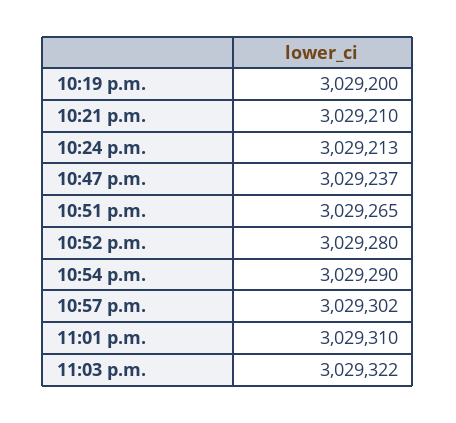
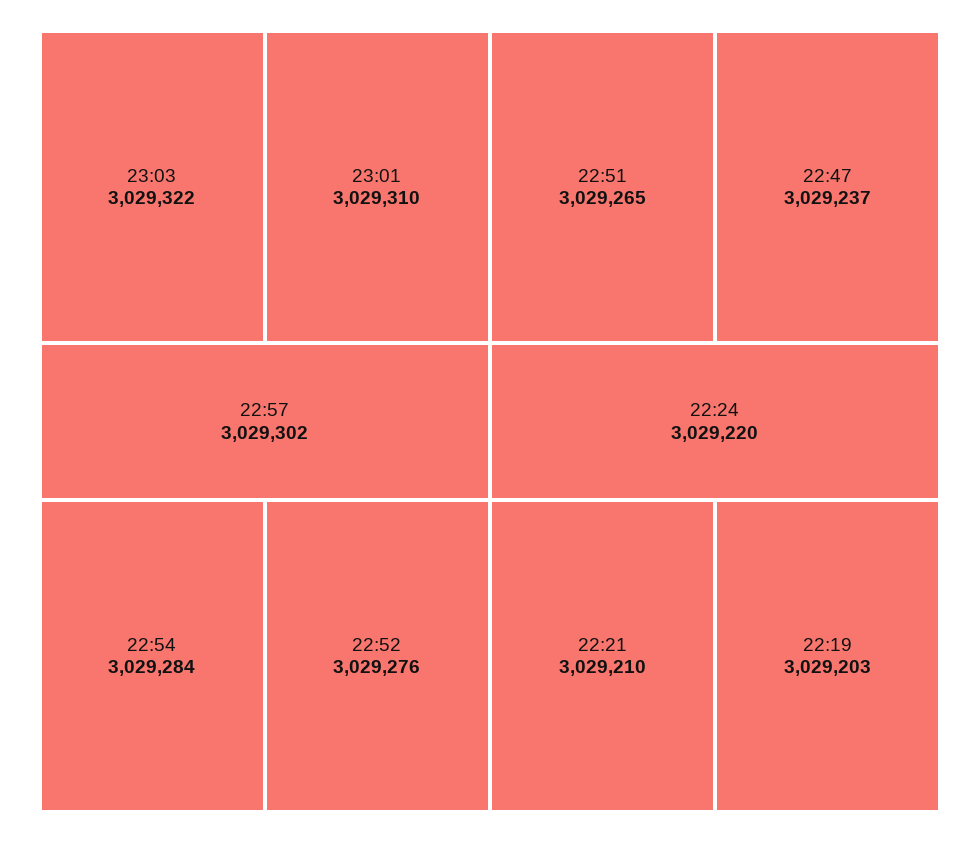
  {
-   "10:19 p.m.": 3029200,
+   "10:19 p.m.": 3029203,
    "10:21 p.m.": 3029210,
-   "10:24 p.m.": 3029213,
+   "10:24 p.m.": 3029220,
    "10:47 p.m.": 3029237,
    "10:51 p.m.": 3029265,
-   "10:52 p.m.": 3029280,
+   "10:52 p.m.": 3029276,
-   "10:54 p.m.": 3029290,
+   "10:54 p.m.": 3029284,
    "10:57 p.m.": 3029302,
    "11:01 p.m.": 3029310,
    "11:03 p.m.": 3029322
  }

